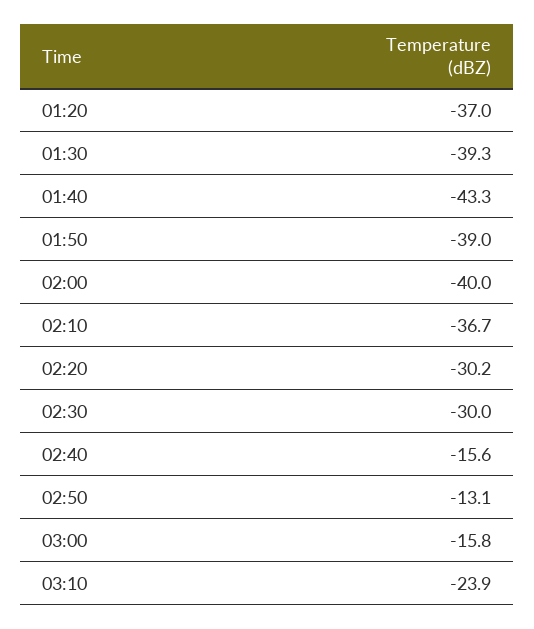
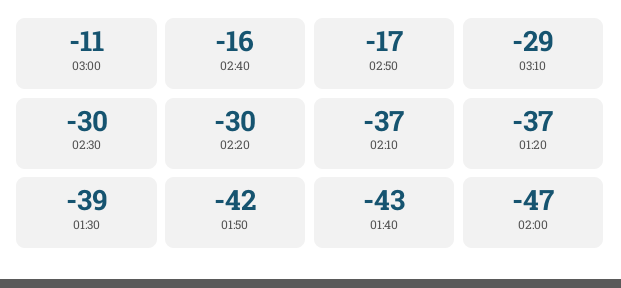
  {
    "01:20": -37,
    "01:30": -39.3,
    "01:40": -43.3,
-   "01:50": -39,
+   "01:50": -42,
-   "02:00": -40,
+   "02:00": -47,
    "02:10": -36.7,
    "02:20": -30.2,
    "02:30": -30,
    "02:40": -15.6,
-   "02:50": -13.1,
+   "02:50": -17,
-   "03:00": -15.8,
+   "03:00": -11,
-   "03:10": -23.9
+   "03:10": -29
  }

